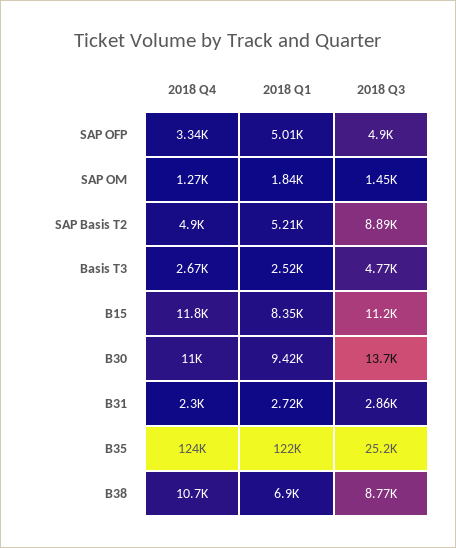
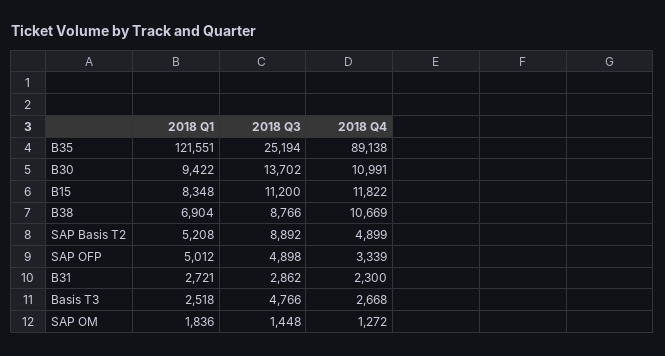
  {
    "2018 Q4": {
      "SAP OFP": 3339,
      "SAP OM": 1272,
      "SAP Basis T2": 4899,
      "Basis T3": 2668,
      "B15": 11822,
      "B30": 10991,
      "B31": 2300,
-     "B35": 124000,
+     "B35": 89138,
      "B38": 10669
    },
    "2018 Q1": {
      "SAP OFP": 5012,
      "SAP OM": 1836,
      "SAP Basis T2": 5208,
      "Basis T3": 2518,
      "B15": 8348,
      "B30": 9422,
      "B31": 2721,
      "B35": 121551,
      "B38": 6904
    },
    "2018 Q3": {
      "SAP OFP": 4898,
      "SAP OM": 1448,
      "SAP Basis T2": 8892,
      "Basis T3": 4766,
      "B15": 11200,
      "B30": 13702,
      "B31": 2862,
      "B35": 25194,
      "B38": 8766
    }
  }

